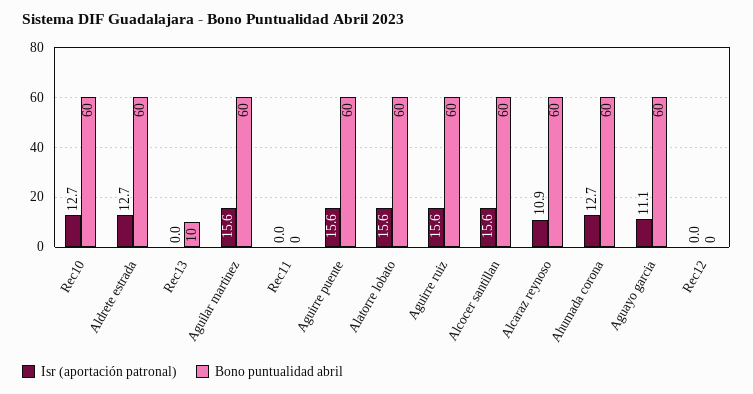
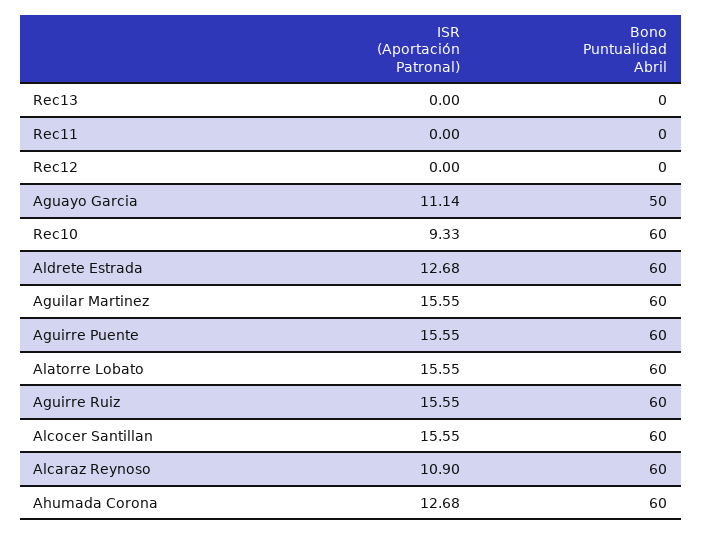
  {
    "Isr (aportación patronal)": {
-     "Rec10": 12.7,
+     "Rec10": 9.33,
      "Aldrete estrada": 12.68,
      "Rec13": 0,
      "Aguilar martinez": 15.55,
      "Rec11": 0,
      "Aguirre puente": 15.55,
      "Alatorre lobato": 15.55,
      "Aguirre ruiz": 15.55,
      "Alcocer santillan": 15.55,
      "Alcaraz reynoso": 10.9,
      "Ahumada corona": 12.68,
      "Aguayo garcia": 11.14,
      "Rec12": 0
    },
    "Bono puntualidad abril": {
      "Rec10": 60,
      "Aldrete estrada": 60,
-     "Rec13": 10,
+     "Rec13": 0,
      "Aguilar martinez": 60,
      "Rec11": 0,
      "Aguirre puente": 60,
      "Alatorre lobato": 60,
      "Aguirre ruiz": 60,
      "Alcocer santillan": 60,
      "Alcaraz reynoso": 60,
      "Ahumada corona": 60,
-     "Aguayo garcia": 60,
+     "Aguayo garcia": 50,
      "Rec12": 0
    }
  }

